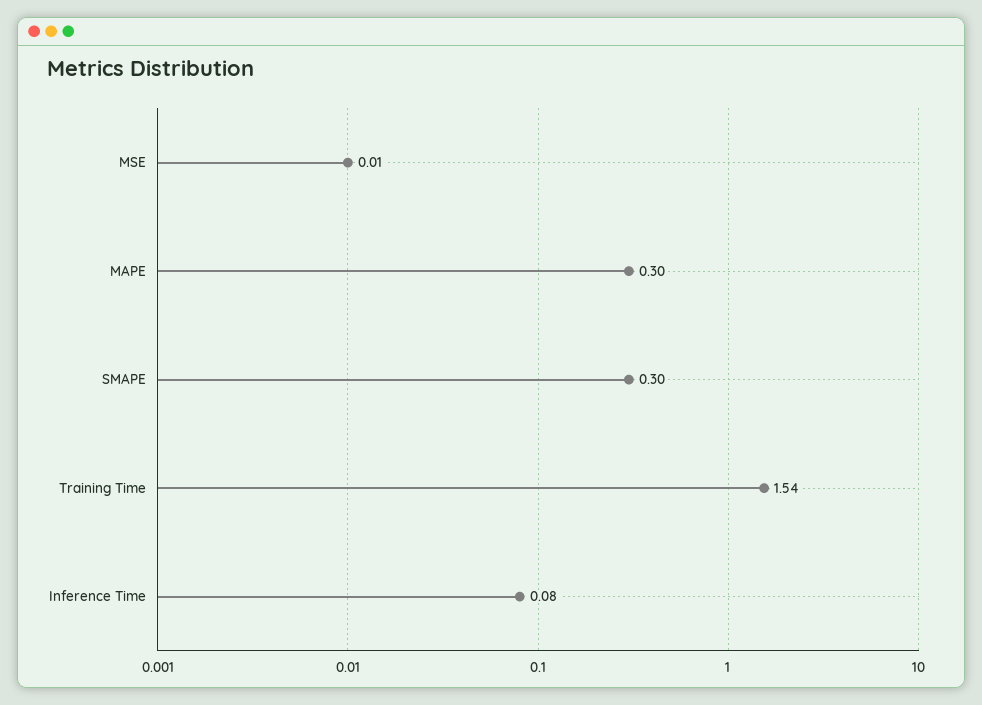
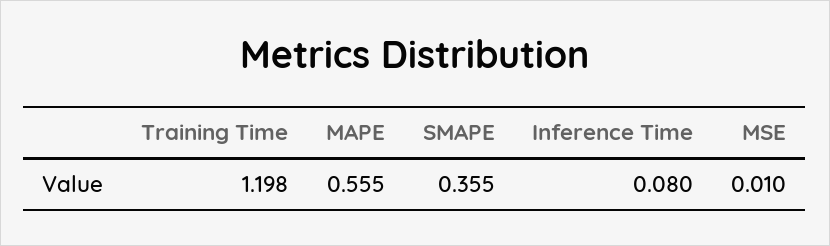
  {
    "MSE": 0.01,
-   "MAPE": 0.3,
+   "MAPE": 0.555,
-   "SMAPE": 0.3,
+   "SMAPE": 0.355,
-   "Training Time": 1.54,
+   "Training Time": 1.198,
    "Inference Time": 0.08
  }

